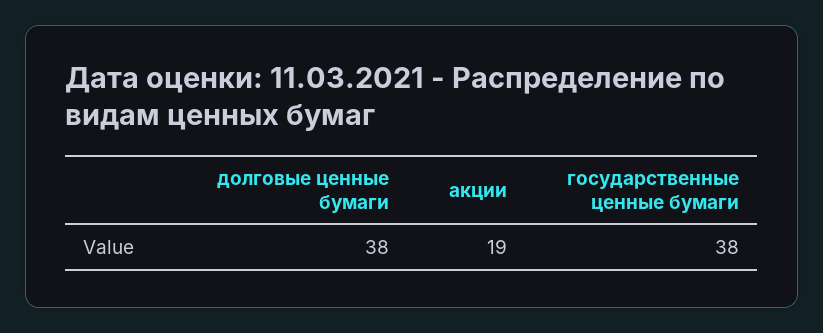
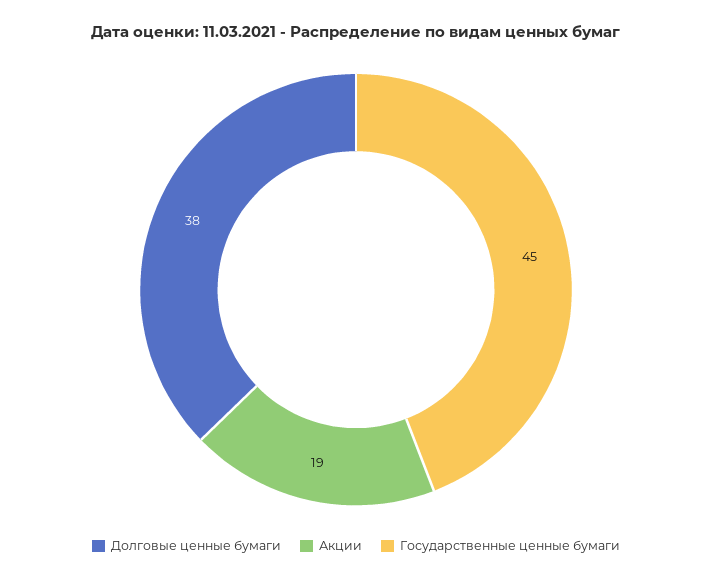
  {
    "долговые ценные бумаги": 38,
    "акции": 19,
-   "государственные ценные бумаги": 38
+   "государственные ценные бумаги": 45
  }

